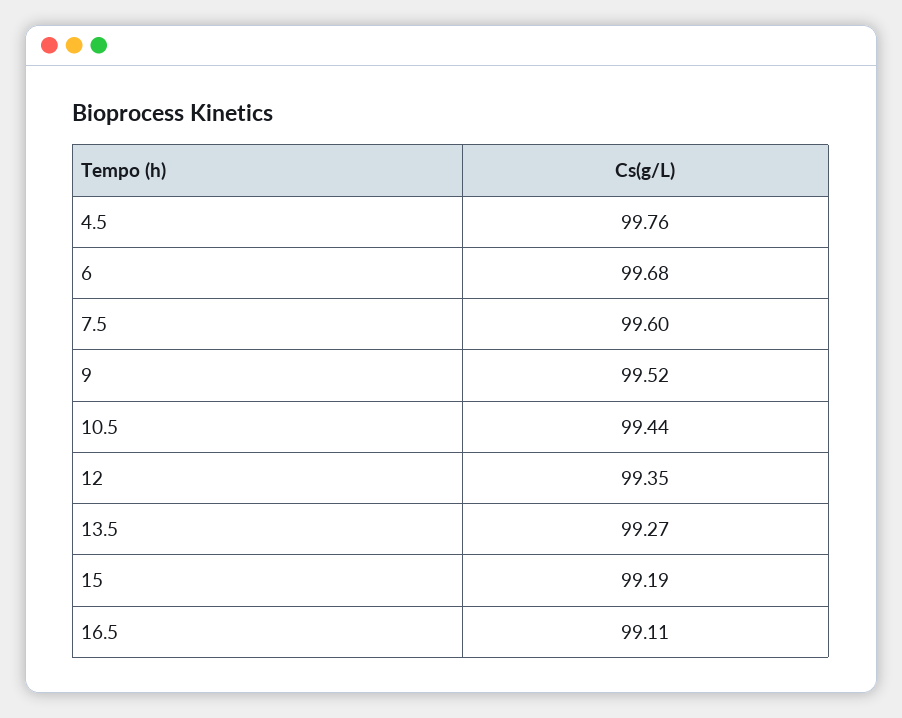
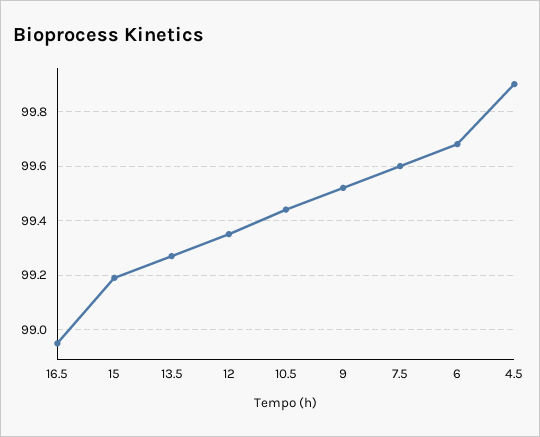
  {
-   "4.5": 99.76,
+   "4.5": 99.9,
    "6": 99.68,
    "7.5": 99.6,
    "9": 99.52,
    "10.5": 99.44,
    "12": 99.35,
    "13.5": 99.27,
    "15": 99.19,
-   "16.5": 99.11
+   "16.5": 98.95
  }

